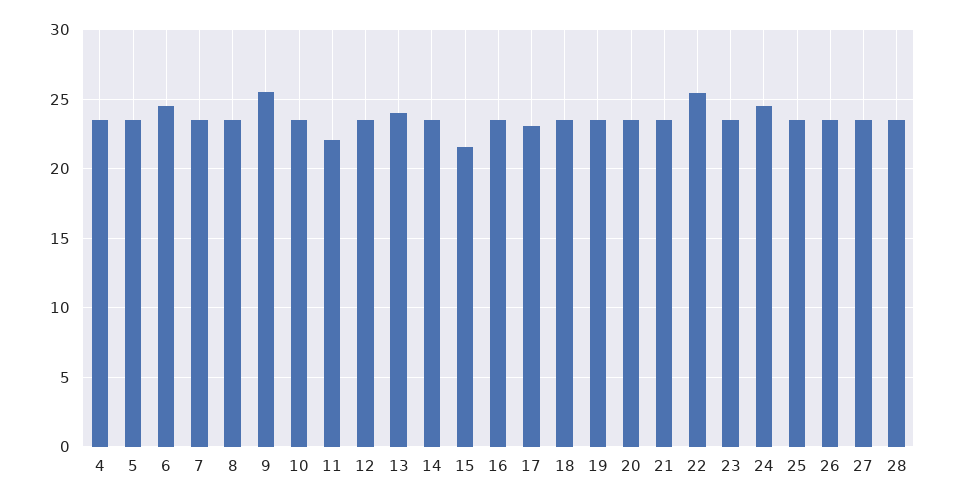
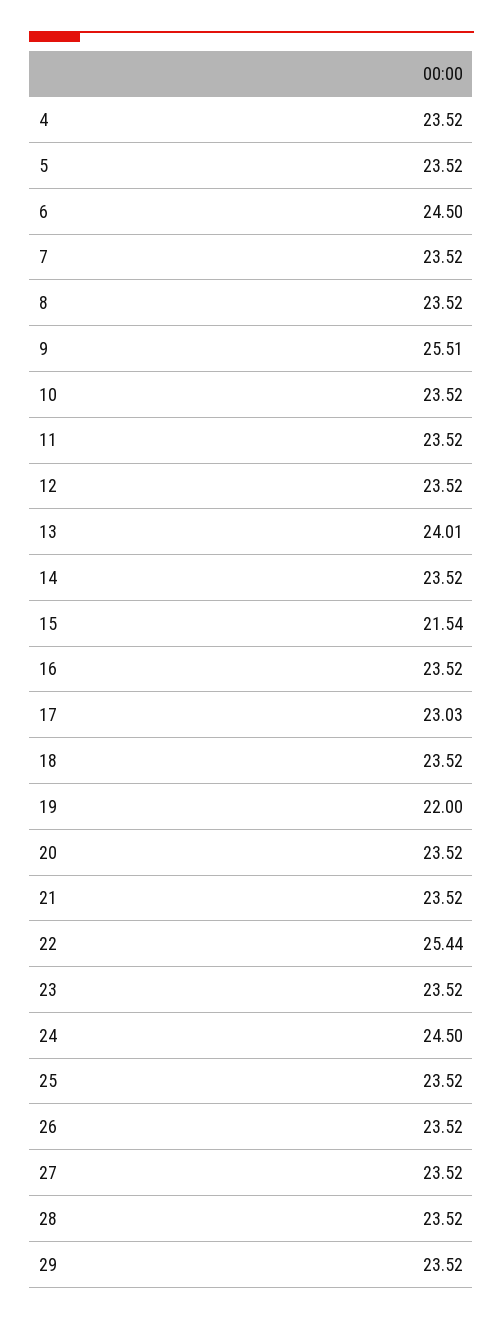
  {
    "4": 23.52,
    "5": 23.52,
    "6": 24.5,
    "7": 23.52,
    "8": 23.52,
    "9": 25.51,
    "10": 23.52,
-   "11": 22,
+   "11": 23.52,
    "12": 23.52,
    "13": 24.01,
    "14": 23.52,
    "15": 21.54,
    "16": 23.52,
    "17": 23.03,
    "18": 23.52,
-   "19": 23.5,
+   "19": 22,
    "20": 23.52,
    "21": 23.52,
    "22": 25.44,
    "23": 23.52,
    "24": 24.5,
    "25": 23.52,
    "26": 23.52,
    "27": 23.52,
-   "28": 23.52
+   "28": 23.52,
+   "29": 23.52
  }

